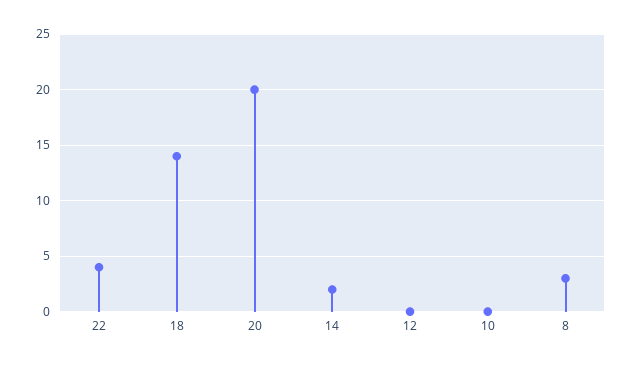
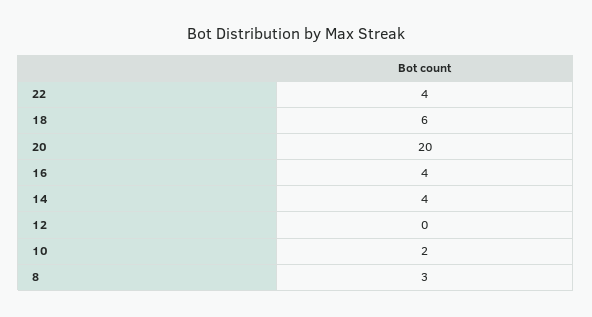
  {
    "22": 4,
-   "18": 14,
+   "18": 6,
    "20": 20,
-   "14": 2,
+   "14": 4,
    "12": 0,
-   "10": 0,
+   "10": 2,
-   "8": 3
+   "8": 3,
+   "16": 4
  }

